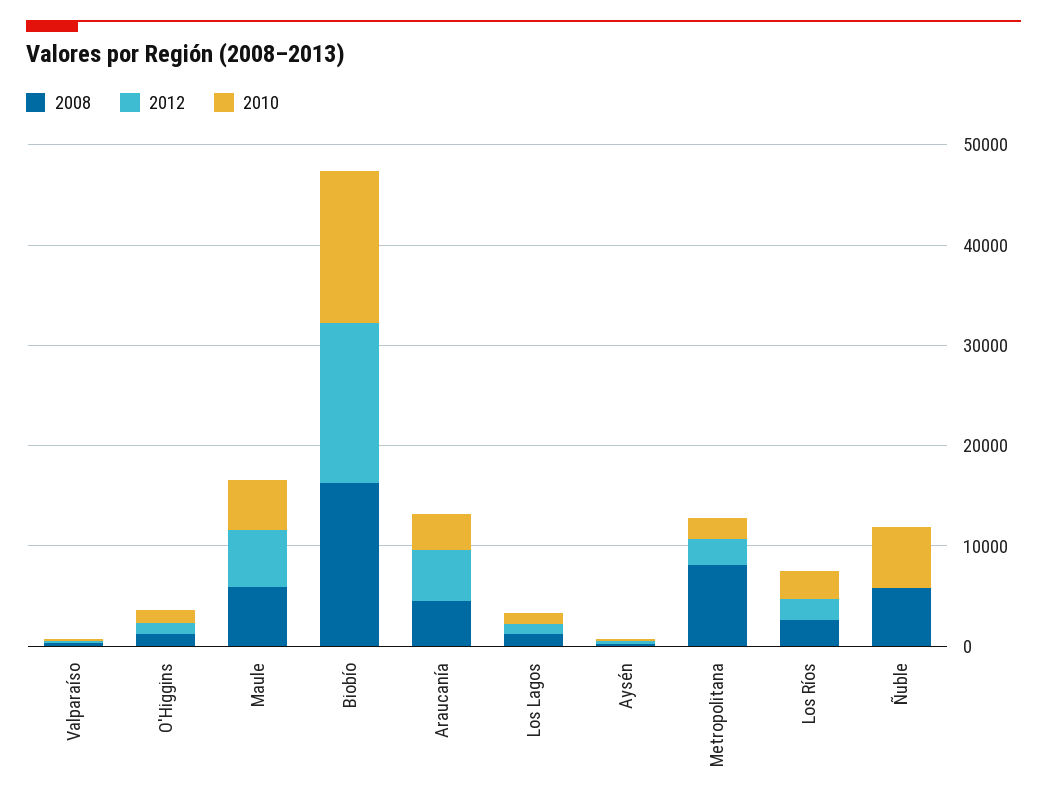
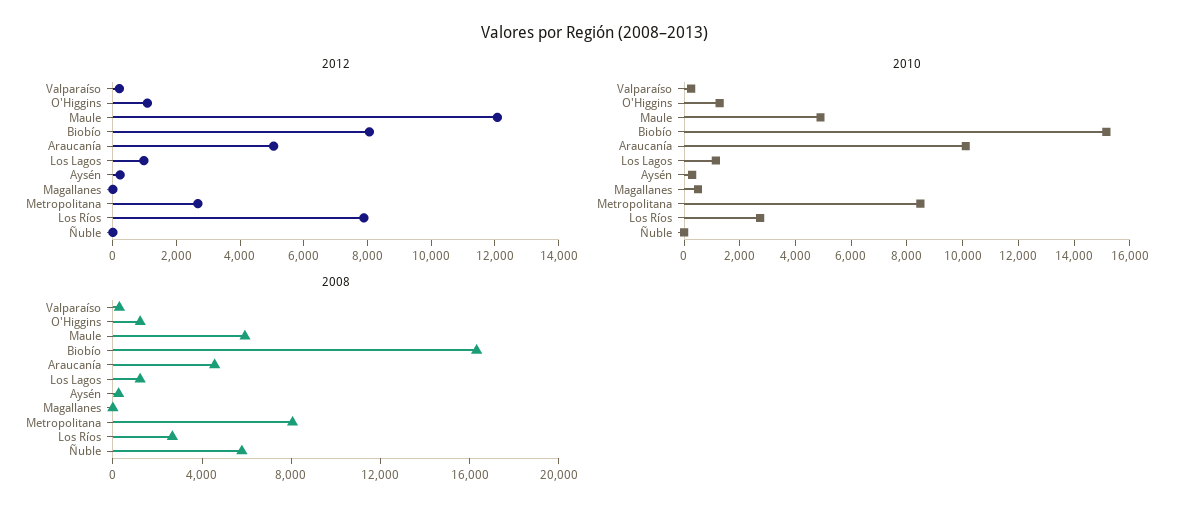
  {
    "2008": {
      "Valparaíso": 0,
      "O'Higgins": 1000,
      "Maule": 6000,
      "Biobío": 16000,
      "Araucanía": 5000,
      "Los Lagos": 1000,
      "Aysén": 0,
      "Metropolitana": 8000,
      "Los Ríos": 3000,
-     "Ñuble": 6000
+     "Ñuble": 6000,
+     "Magallanes": 0
    },
    "2012": {
      "Valparaíso": 0,
      "O'Higgins": 1000,
-     "Maule": 6000,
+     "Maule": 12000,
-     "Biobío": 16000,
+     "Biobío": 8000,
      "Araucanía": 5000,
      "Los Lagos": 1000,
      "Aysén": 0,
      "Metropolitana": 2500,
-     "Los Ríos": 2000,
+     "Los Ríos": 8000,
-     "Ñuble": 0
+     "Ñuble": 0,
+     "Magallanes": 0
    },
    "2010": {
      "Valparaíso": 500,
      "O'Higgins": 1500,
      "Maule": 5000,
      "Biobío": 15000,
-     "Araucanía": 4000,
+     "Araucanía": 10000,
      "Los Lagos": 1000,
      "Aysén": 500,
-     "Metropolitana": 2000,
+     "Metropolitana": 8500,
      "Los Ríos": 2500,
-     "Ñuble": 6000
+     "Ñuble": 0,
+     "Magallanes": 500
    }
  }

